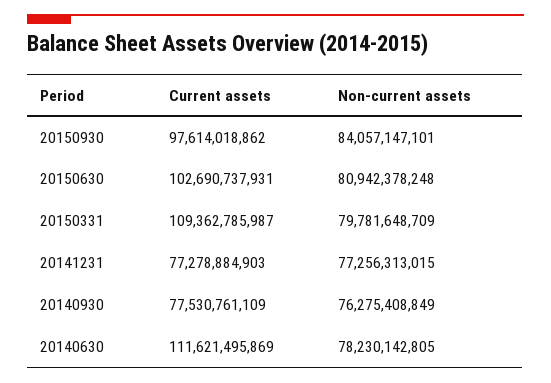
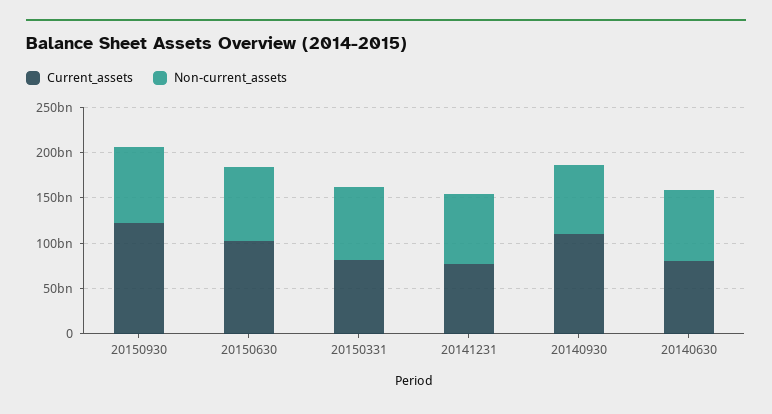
  {
    "Current assets": {
-     "20150930": 97614018862,
+     "20150930": 120000000000,
      "20150630": 102690737931,
-     "20150331": 109362785987,
+     "20150331": 80000000000,
      "20141231": 77278884903,
-     "20140930": 77530761109,
+     "20140930": 110000000000,
-     "20140630": 111621495869
+     "20140630": 80000000000
    },
    "Non-current assets": {
      "20150930": 84057147101,
      "20150630": 80942378248,
      "20150331": 79781648709,
      "20141231": 77256313015,
      "20140930": 76275408849,
      "20140630": 78230142805
    }
  }

